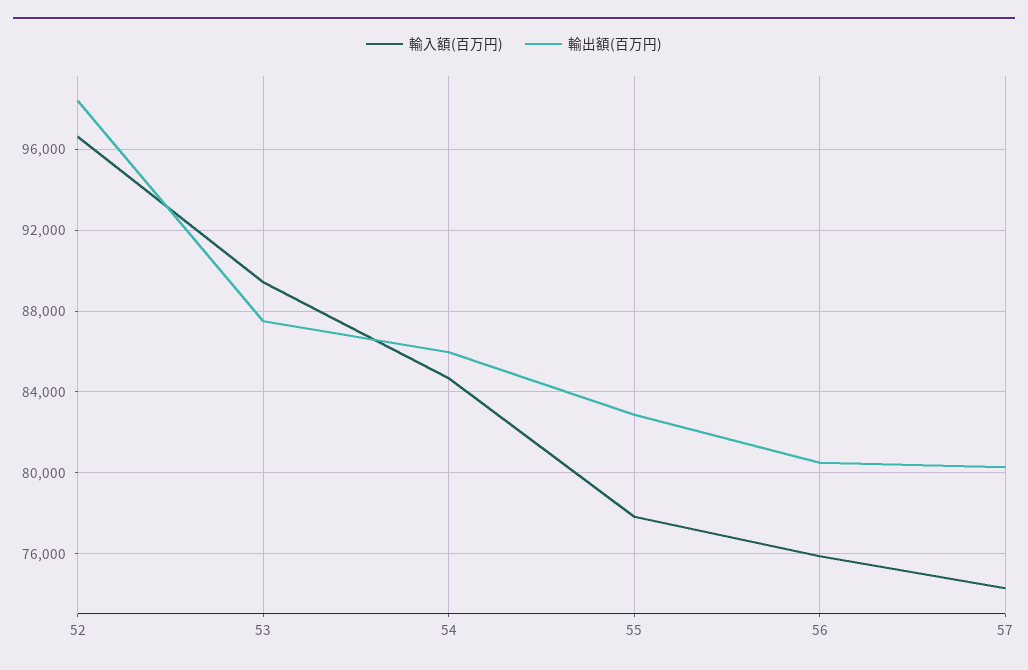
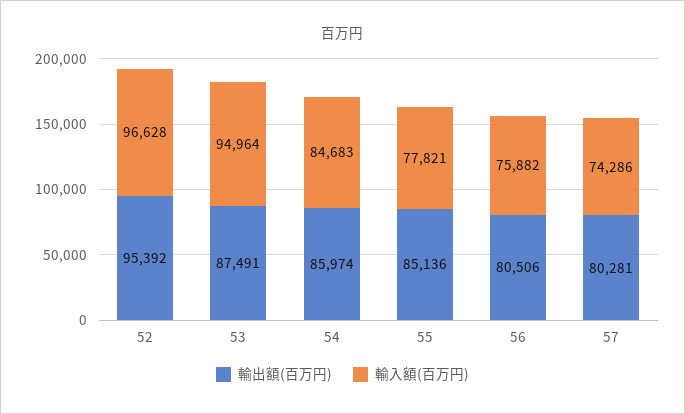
  {
    "輸入額(百万円)": {
      "52": 96628,
-     "53": 89500,
+     "53": 94964,
      "54": 84683,
      "55": 77821,
      "56": 75882,
      "57": 74286
    },
    "輸出額(百万円)": {
-     "52": 98500,
+     "52": 95392,
      "53": 87491,
      "54": 85974,
-     "55": 83000,
+     "55": 85136,
      "56": 80506,
      "57": 80281
    }
  }

